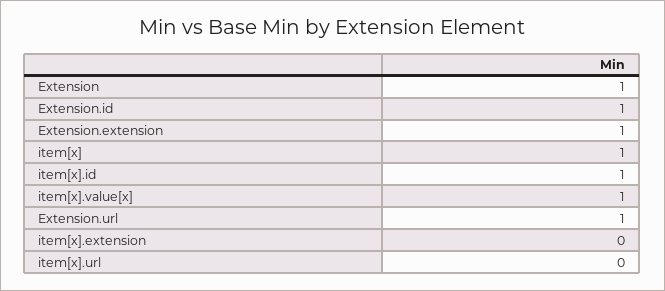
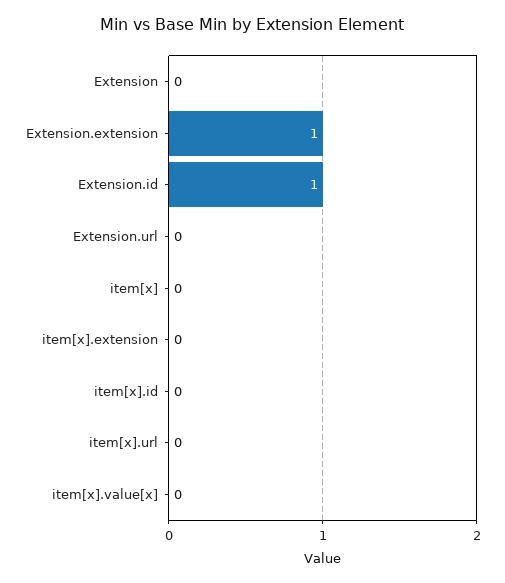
  {
-   "Extension": 1,
+   "Extension": 0,
    "Extension.id": 1,
    "Extension.extension": 1,
-   "item[x]": 1,
+   "item[x]": 0,
-   "item[x].id": 1,
+   "item[x].id": 0,
-   "item[x].value[x]": 1,
+   "item[x].value[x]": 0,
-   "Extension.url": 1,
+   "Extension.url": 0,
    "item[x].extension": 0,
    "item[x].url": 0
  }

